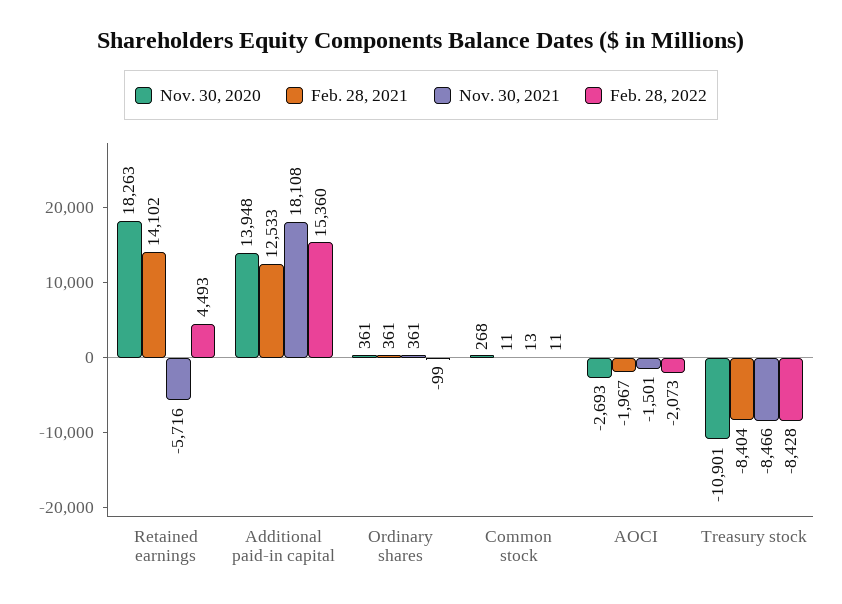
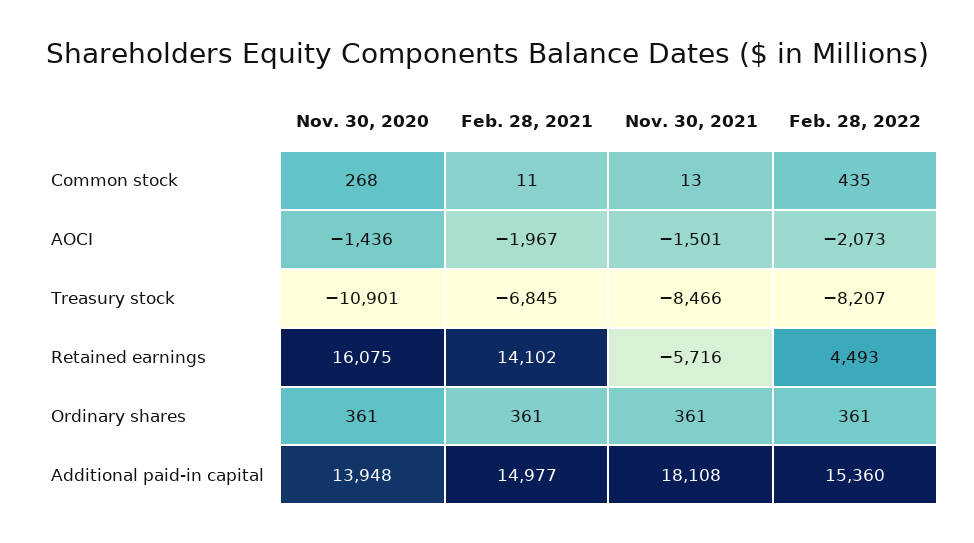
  {
    "Nov. 30, 2020": {
-     "Retained earnings": 18263,
+     "Retained earnings": 16075,
      "Additional paid-in capital": 13948,
      "Ordinary shares": 361,
      "Common stock": 268,
-     "AOCI": -2693,
+     "AOCI": -1436,
      "Treasury stock": -10901
    },
    "Feb. 28, 2021": {
      "Retained earnings": 14102,
-     "Additional paid-in capital": 12533,
+     "Additional paid-in capital": 14977,
      "Ordinary shares": 361,
      "Common stock": 11,
      "AOCI": -1967,
-     "Treasury stock": -8404
+     "Treasury stock": -6845
    },
    "Nov. 30, 2021": {
      "Retained earnings": -5716,
      "Additional paid-in capital": 18108,
      "Ordinary shares": 361,
      "Common stock": 13,
      "AOCI": -1501,
      "Treasury stock": -8466
    },
    "Feb. 28, 2022": {
      "Retained earnings": 4493,
      "Additional paid-in capital": 15360,
-     "Ordinary shares": -99,
+     "Ordinary shares": 361,
-     "Common stock": 11,
+     "Common stock": 435,
      "AOCI": -2073,
-     "Treasury stock": -8428
+     "Treasury stock": -8207
    }
  }

